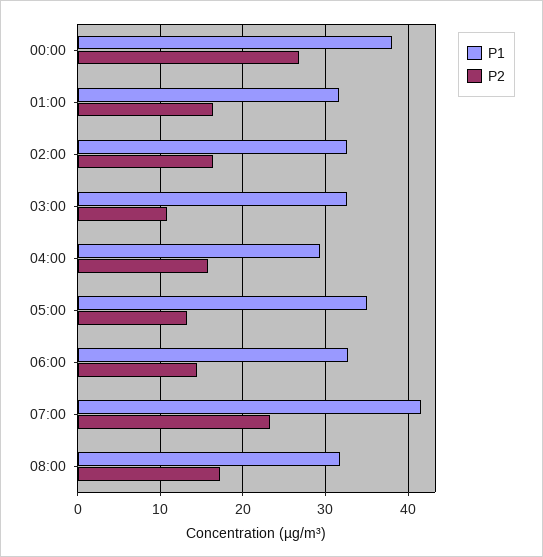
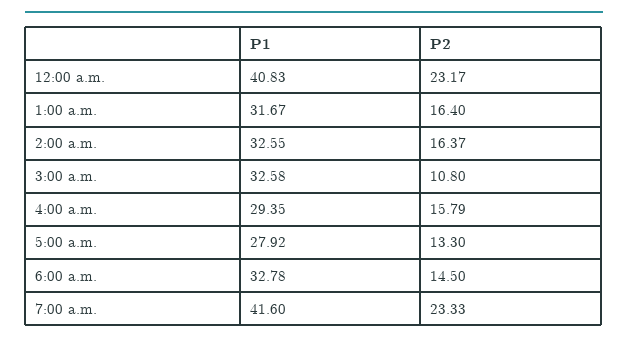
  {
    "P1": {
-     "00:00": 38,
+     "00:00": 40.83,
      "01:00": 31.67,
      "02:00": 32.55,
      "03:00": 32.58,
      "04:00": 29.35,
-     "05:00": 35,
+     "05:00": 27.92,
      "06:00": 32.78,
-     "07:00": 41.6,
+     "07:00": 41.6
-     "08:00": 32
    },
    "P2": {
-     "00:00": 27,
+     "00:00": 23.17,
      "01:00": 16.4,
      "02:00": 16.37,
      "03:00": 10.8,
      "04:00": 15.79,
      "05:00": 13.3,
      "06:00": 14.5,
-     "07:00": 23.33,
+     "07:00": 23.33
-     "08:00": 17
    }
  }

